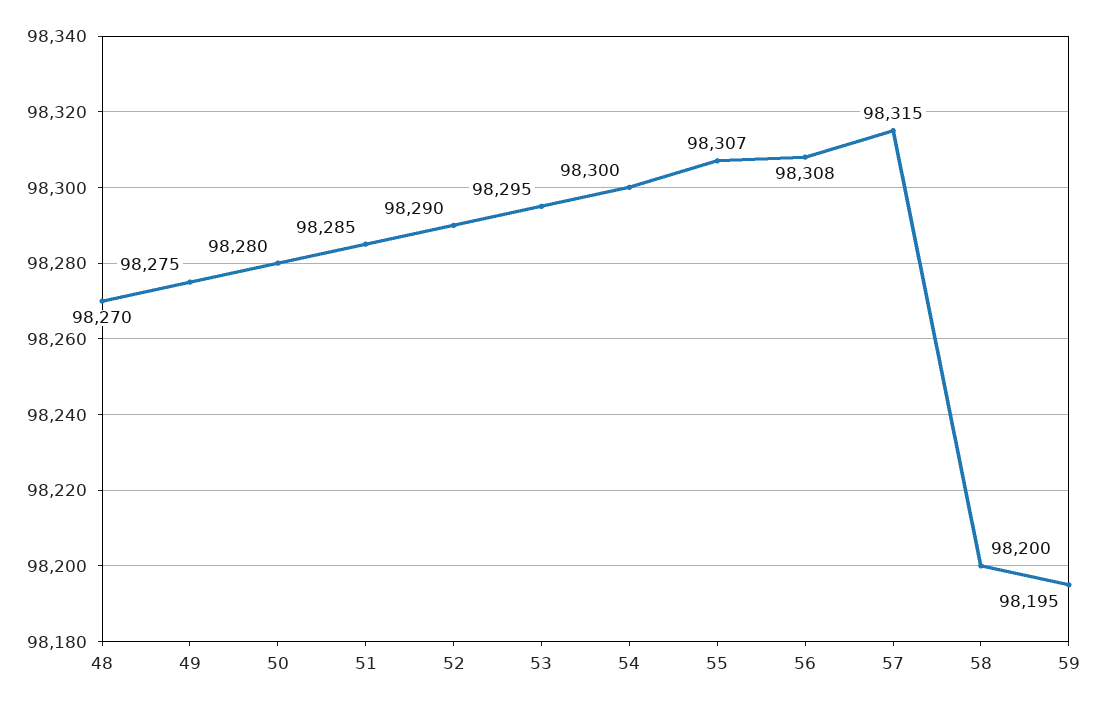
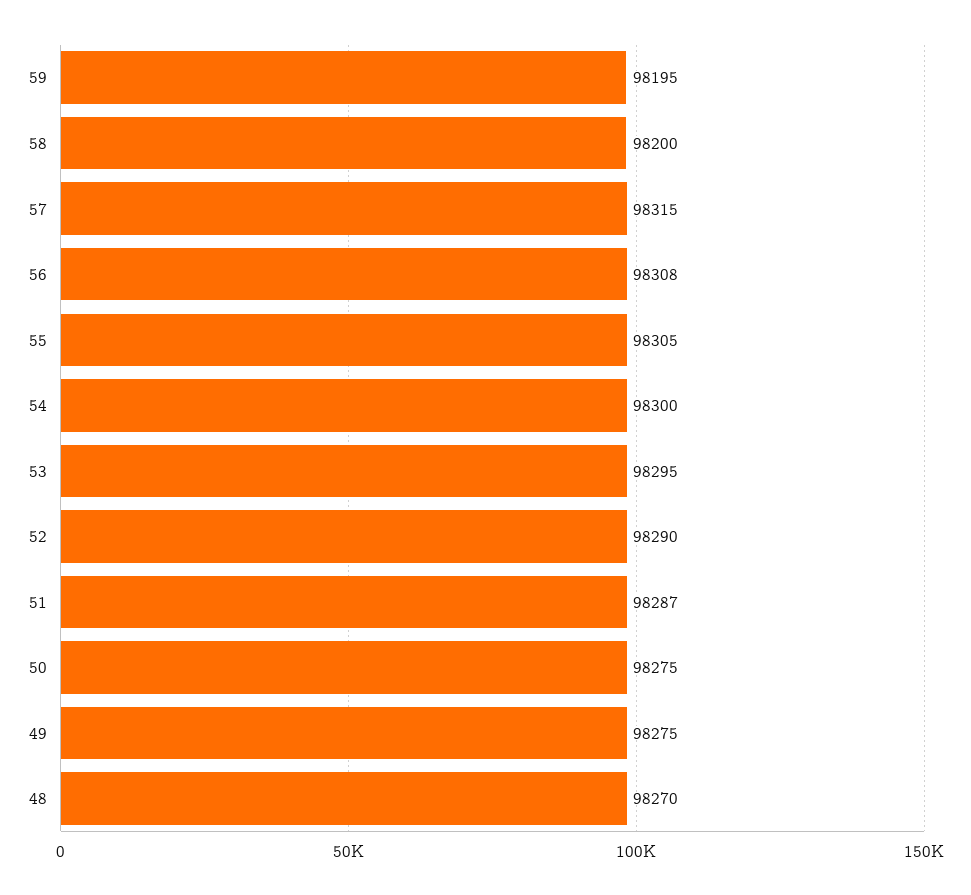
  {
    "48": 98270,
    "49": 98275,
-   "50": 98280,
+   "50": 98275,
-   "51": 98285,
+   "51": 98287,
    "52": 98290,
    "53": 98295,
    "54": 98300,
-   "55": 98307,
+   "55": 98305,
    "56": 98308,
    "57": 98315,
    "58": 98200,
    "59": 98195
  }

